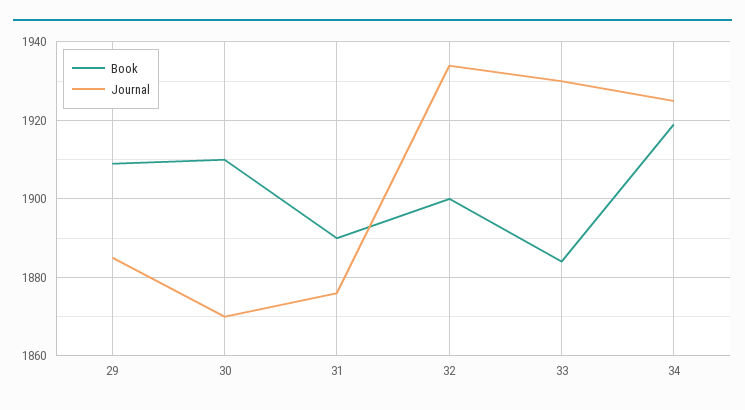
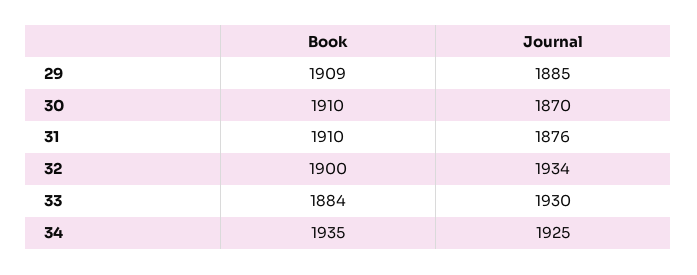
  {
    "Book": {
      "29": 1909,
      "30": 1910,
-     "31": 1890,
+     "31": 1910,
      "32": 1900,
      "33": 1884,
-     "34": 1920
+     "34": 1935
    },
    "Journal": {
      "29": 1885,
      "30": 1870,
      "31": 1876,
      "32": 1934,
      "33": 1930,
      "34": 1925
    }
  }

